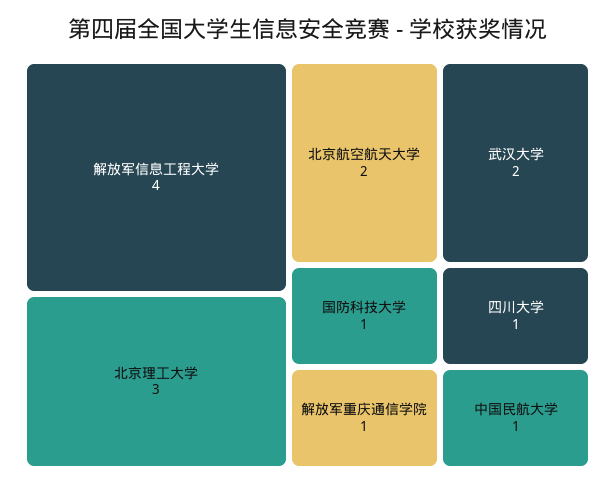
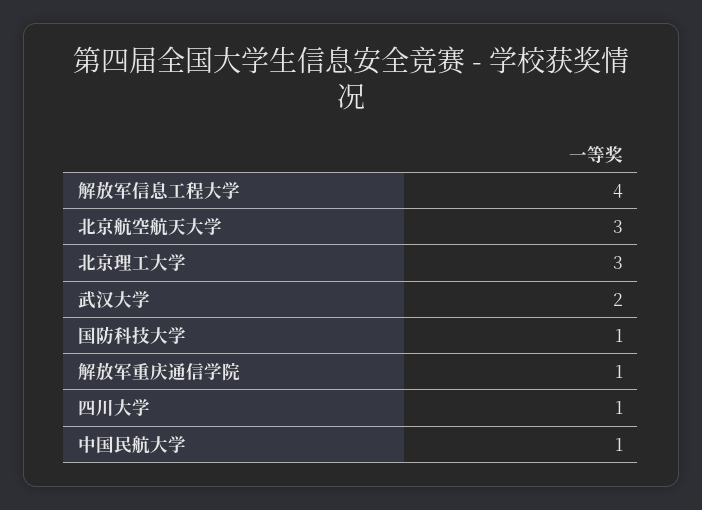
  {
    "解放军信息工程大学": 4,
    "北京理工大学": 3,
-   "北京航空航天大学": 2,
+   "北京航空航天大学": 3,
    "武汉大学": 2,
    "国防科技大学": 1,
    "解放军重庆通信学院": 1,
    "四川大学": 1,
    "中国民航大学": 1
  }

